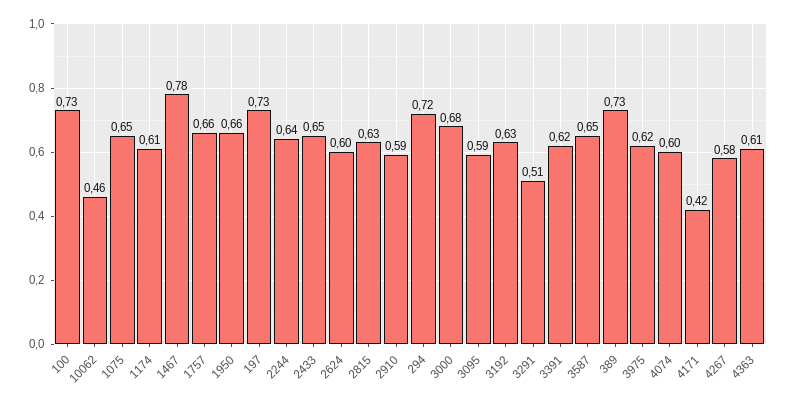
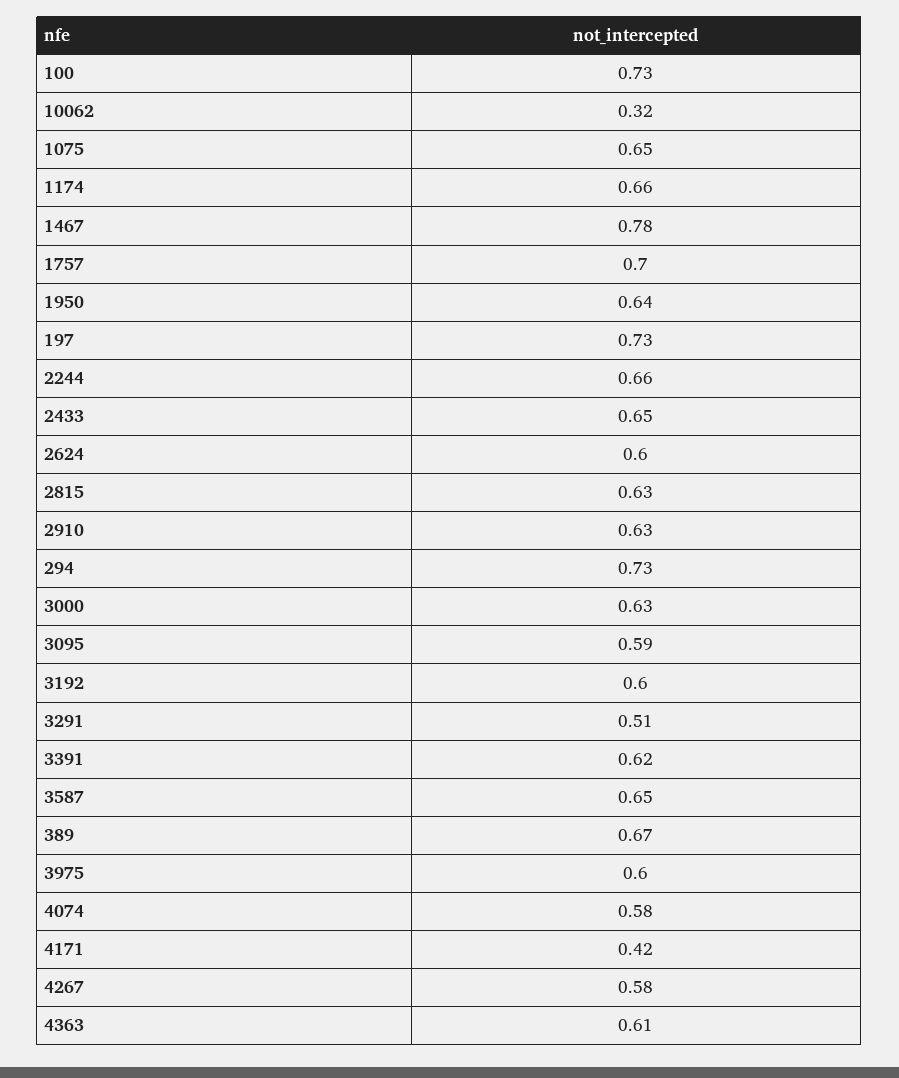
  {
    "100": 0.73,
-   "10062": 0.46,
+   "10062": 0.32,
    "1075": 0.65,
-   "1174": 0.61,
+   "1174": 0.66,
    "1467": 0.78,
-   "1757": 0.66,
+   "1757": 0.7,
-   "1950": 0.66,
+   "1950": 0.64,
    "197": 0.73,
-   "2244": 0.64,
+   "2244": 0.66,
    "2433": 0.65,
    "2624": 0.6,
    "2815": 0.63,
-   "2910": 0.59,
+   "2910": 0.63,
-   "294": 0.72,
+   "294": 0.73,
-   "3000": 0.68,
+   "3000": 0.63,
    "3095": 0.59,
-   "3192": 0.63,
+   "3192": 0.6,
    "3291": 0.51,
    "3391": 0.62,
    "3587": 0.65,
-   "389": 0.73,
+   "389": 0.67,
-   "3975": 0.62,
+   "3975": 0.6,
-   "4074": 0.6,
+   "4074": 0.58,
    "4171": 0.42,
    "4267": 0.58,
    "4363": 0.61
  }

